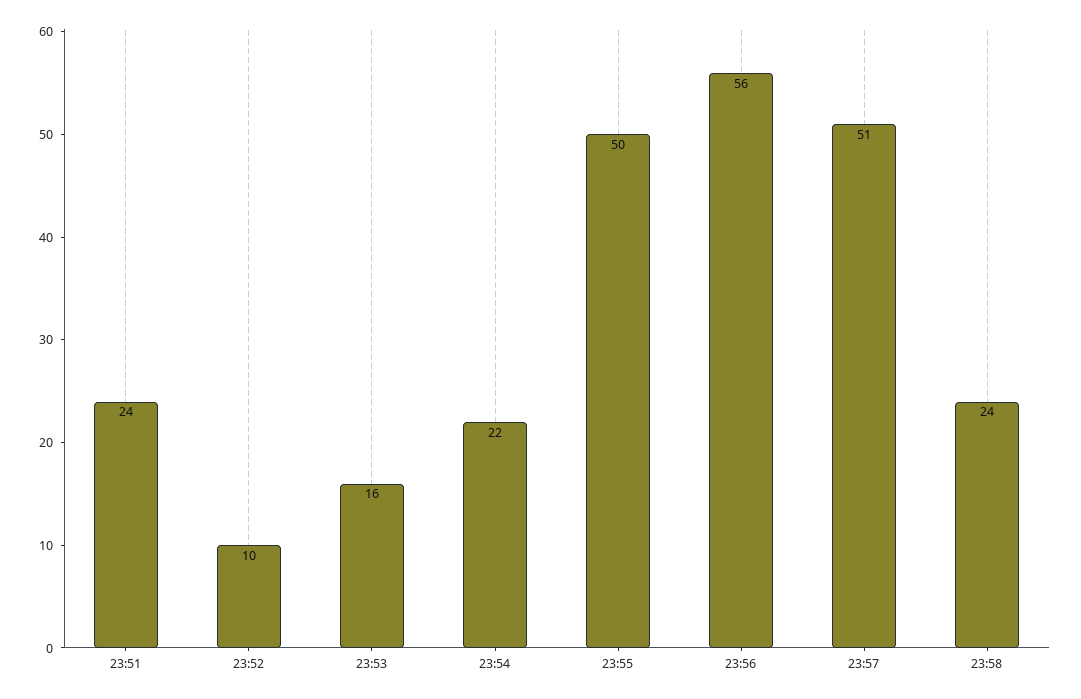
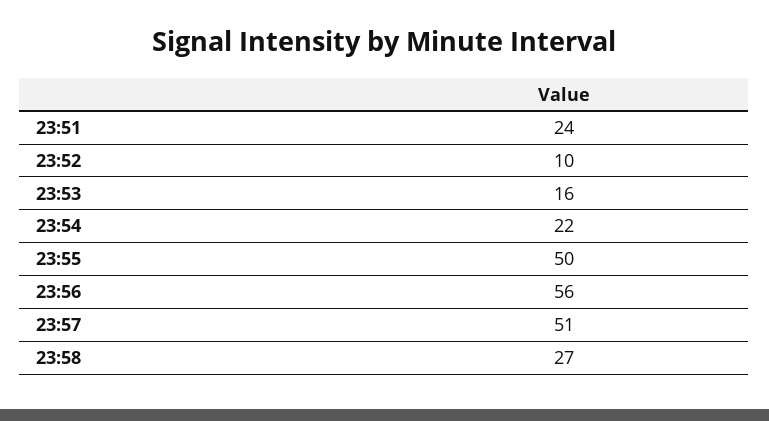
  {
    "23:51": 24,
    "23:52": 10,
    "23:53": 16,
    "23:54": 22,
    "23:55": 50,
    "23:56": 56,
    "23:57": 51,
-   "23:58": 24
+   "23:58": 27
  }

